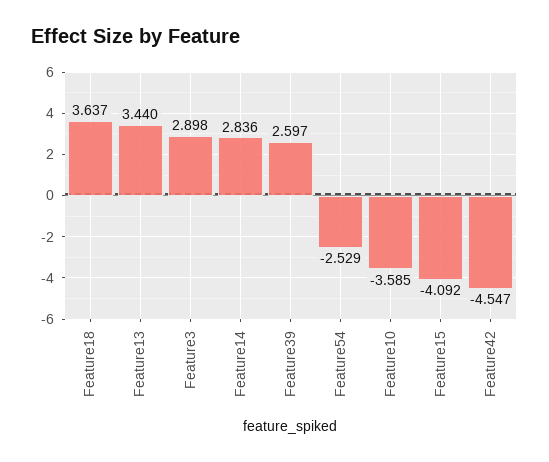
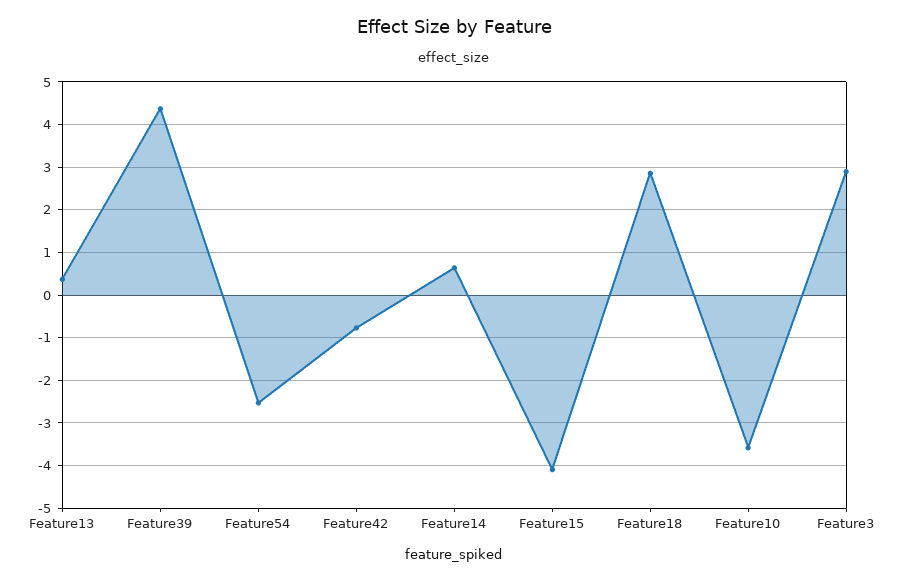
  {
-   "Feature18": 3.637,
+   "Feature18": 2.8,
-   "Feature13": 3.44,
+   "Feature13": 0.4,
    "Feature3": 2.898,
-   "Feature14": 2.836,
+   "Feature14": 0.6,
-   "Feature39": 2.597,
+   "Feature39": 4.4,
    "Feature54": -2.529,
    "Feature10": -3.585,
    "Feature15": -4.092,
-   "Feature42": -4.547
+   "Feature42": -0.8
  }

